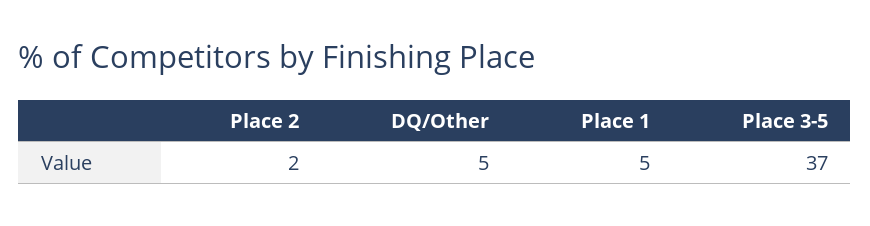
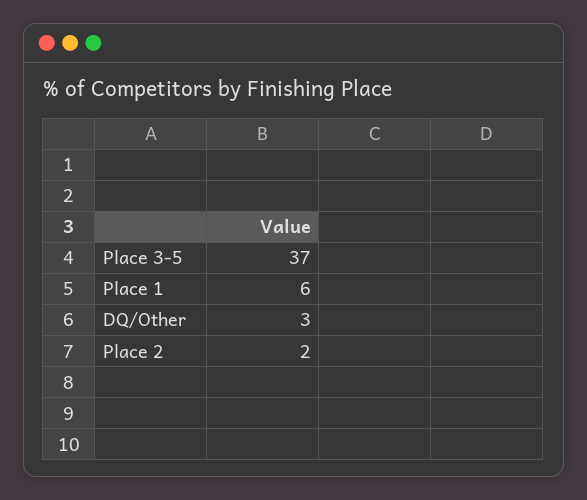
  {
    "Place 2": 2,
-   "DQ/Other": 5,
+   "DQ/Other": 3,
-   "Place 1": 5,
+   "Place 1": 6,
    "Place 3-5": 37
  }

